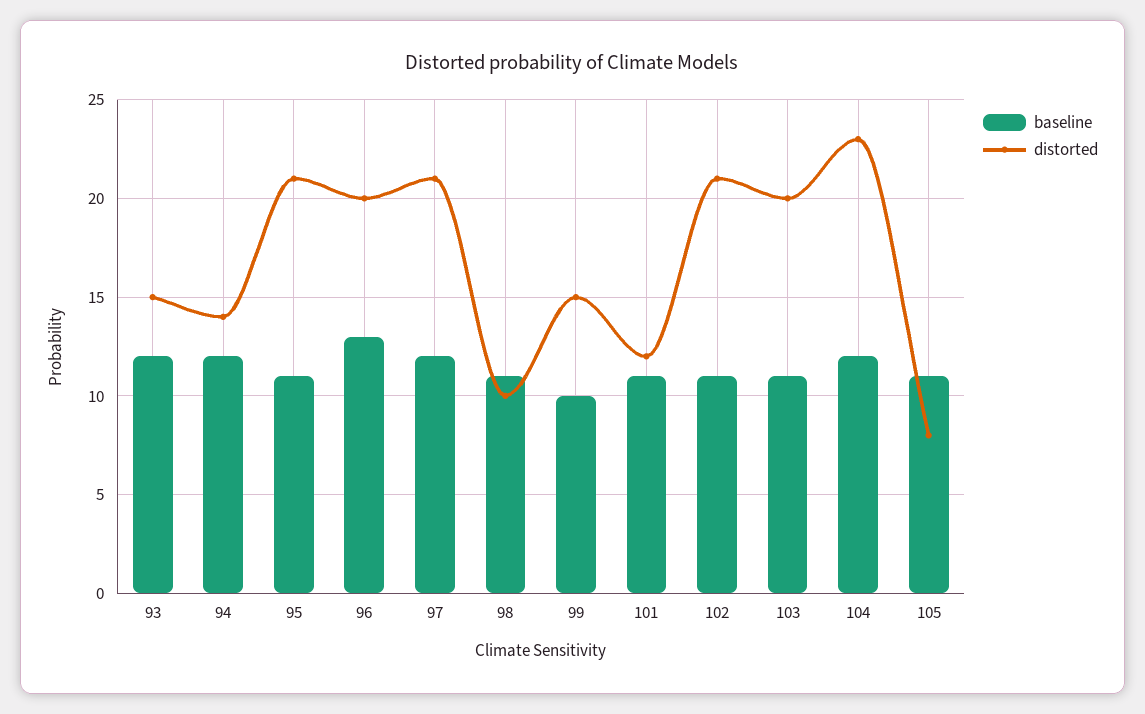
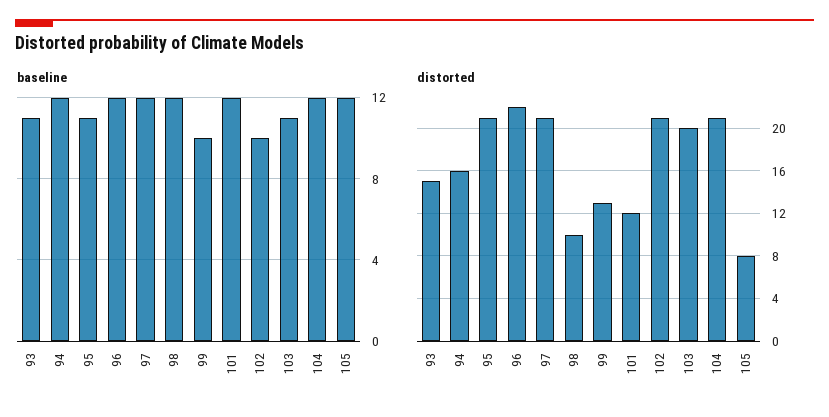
  {
    "baseline": {
-     "93": 12,
+     "93": 11,
      "94": 12,
      "95": 11,
-     "96": 13,
+     "96": 12,
      "97": 12,
-     "98": 11,
+     "98": 12,
      "99": 10,
-     "101": 11,
+     "101": 12,
-     "102": 11,
+     "102": 10,
      "103": 11,
      "104": 12,
-     "105": 11
+     "105": 12
    },
    "distorted": {
      "93": 15,
-     "94": 14,
+     "94": 16,
      "95": 21,
-     "96": 20,
+     "96": 22,
      "97": 21,
      "98": 10,
-     "99": 15,
+     "99": 13,
      "101": 12,
      "102": 21,
      "103": 20,
-     "104": 23,
+     "104": 21,
      "105": 8
    }
  }

